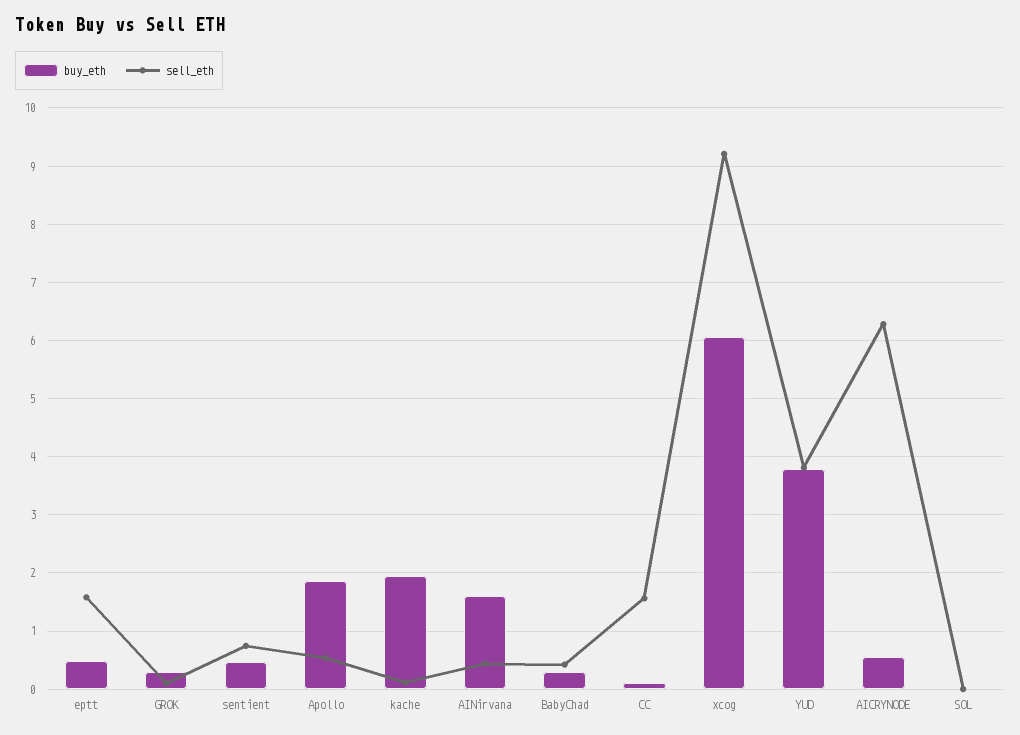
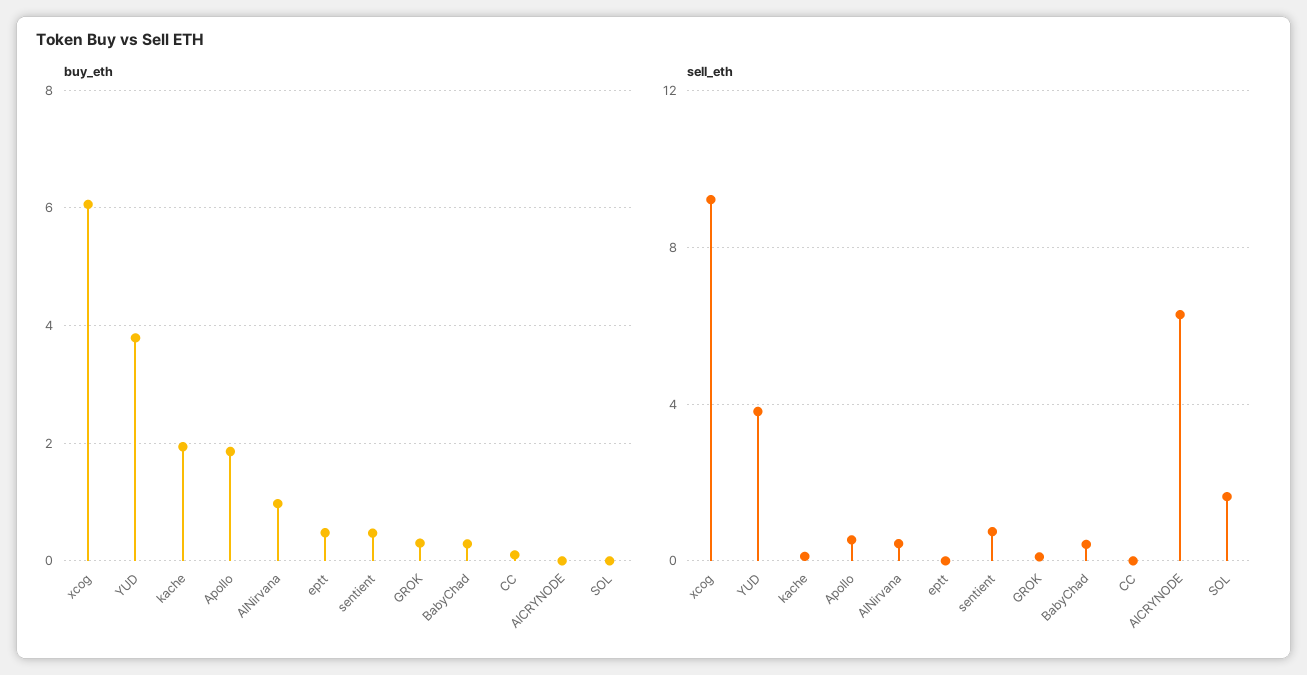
  {
    "buy_eth": {
      "eptt": 0.4,
      "GROK": 0.4,
      "sentient": 0.4,
      "Apollo": 1.8,
      "kache": 2,
-     "AINirvana": 1.6,
+     "AINirvana": 1,
      "BabyChad": 0.2,
      "CC": 0.2,
      "xcog": 6,
      "YUD": 3.8,
-     "AICRYNODE": 0.6,
+     "AICRYNODE": 0,
      "SOL": 0
    },
    "sell_eth": {
-     "eptt": 1.6,
+     "eptt": 0,
      "GROK": 0.2,
      "sentient": 0.8,
      "Apollo": 0.6,
      "kache": 0.2,
      "AINirvana": 0.4,
      "BabyChad": 0.4,
-     "CC": 1.6,
+     "CC": 0,
      "xcog": 9.2,
      "YUD": 3.8,
      "AICRYNODE": 6.2,
-     "SOL": 0
+     "SOL": 1.5
    }
  }

